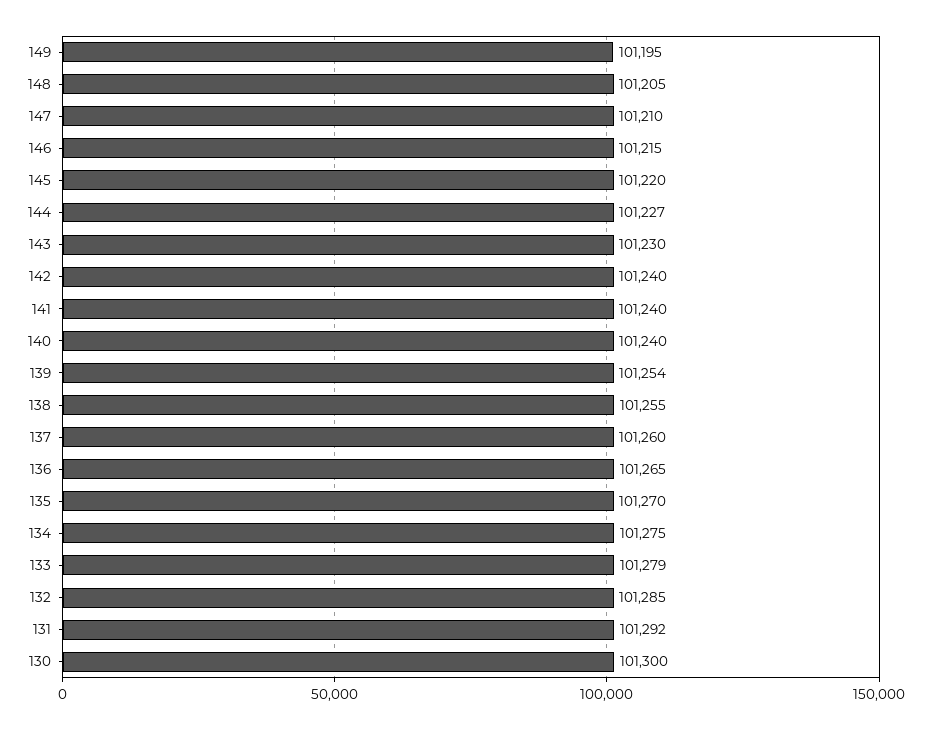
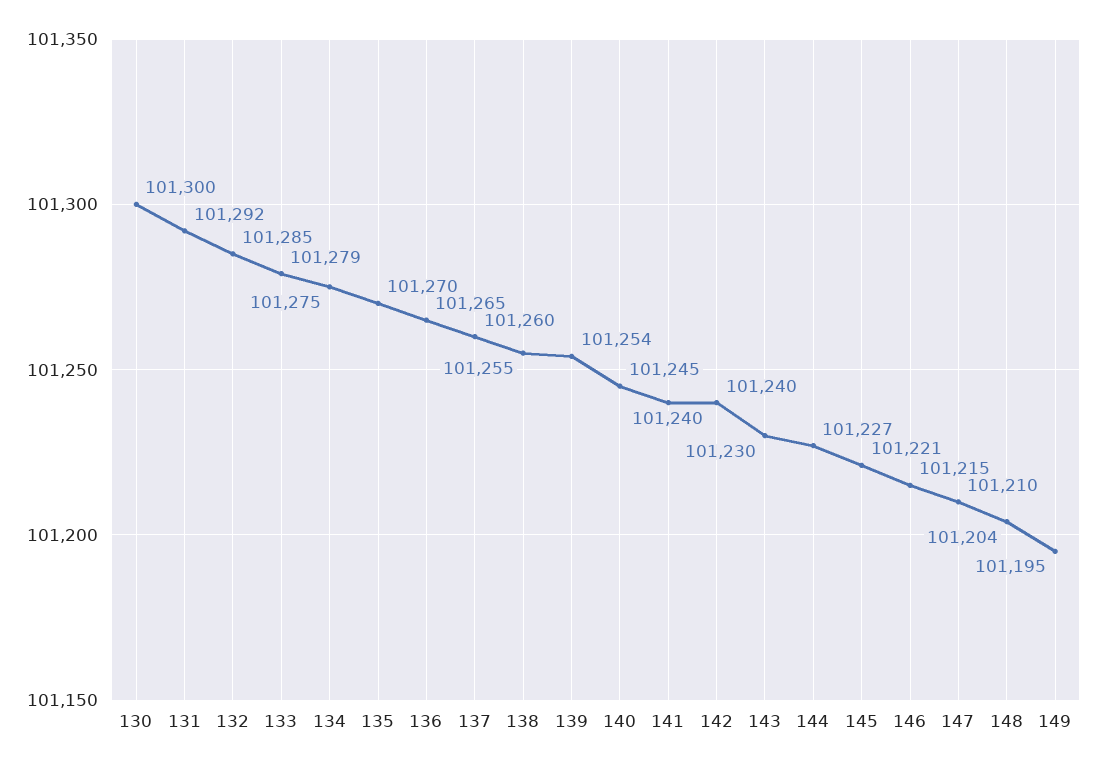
  {
    "149": 101195,
-   "148": 101205,
+   "148": 101204,
    "147": 101210,
    "146": 101215,
-   "145": 101220,
+   "145": 101221,
    "144": 101227,
    "143": 101230,
    "142": 101240,
    "141": 101240,
-   "140": 101240,
+   "140": 101245,
    "139": 101254,
    "138": 101255,
    "137": 101260,
    "136": 101265,
    "135": 101270,
    "134": 101275,
    "133": 101279,
    "132": 101285,
    "131": 101292,
    "130": 101300
  }

